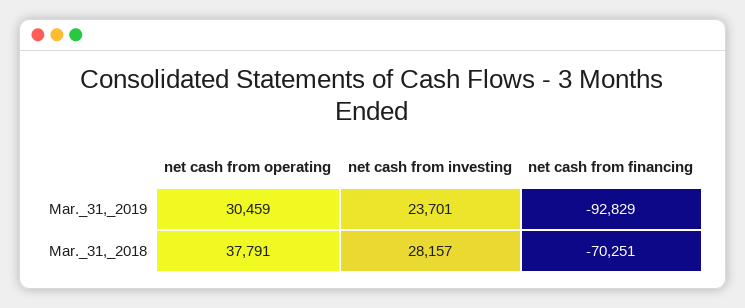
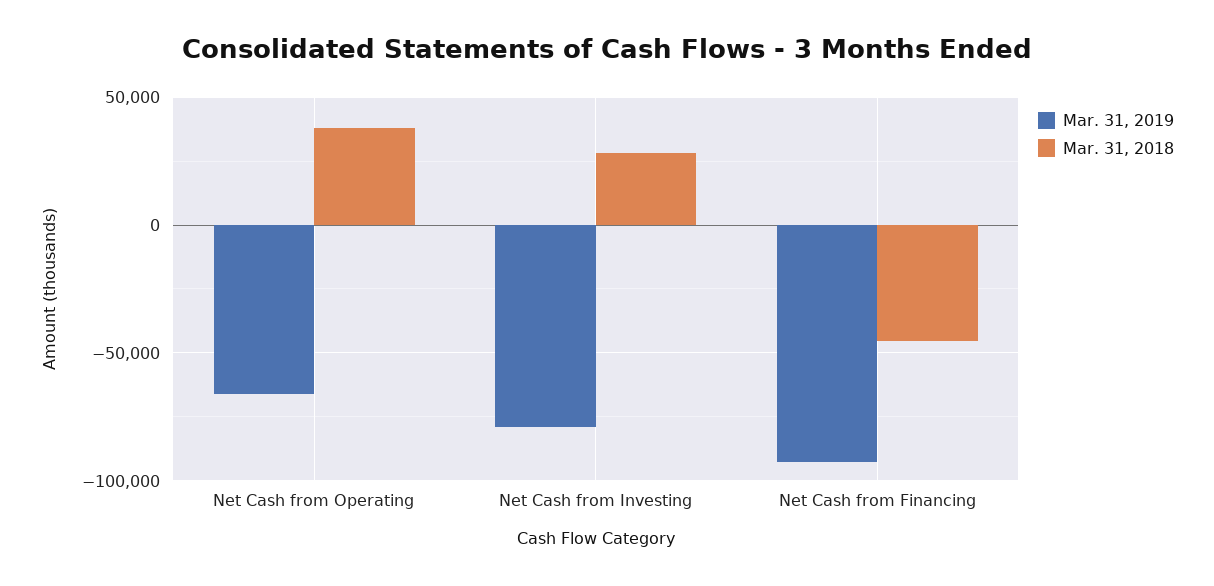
  {
    "Mar._31,_2019": {
-     "net cash from operating": 30459,
+     "net cash from operating": -65000,
-     "net cash from investing": 23701,
+     "net cash from investing": -80000,
      "net cash from financing": -92829
    },
    "Mar._31,_2018": {
      "net cash from operating": 37791,
      "net cash from investing": 28157,
-     "net cash from financing": -70251
+     "net cash from financing": -45000
    }
  }

